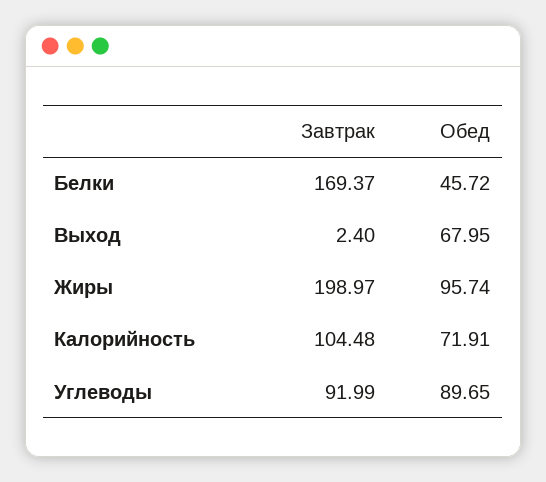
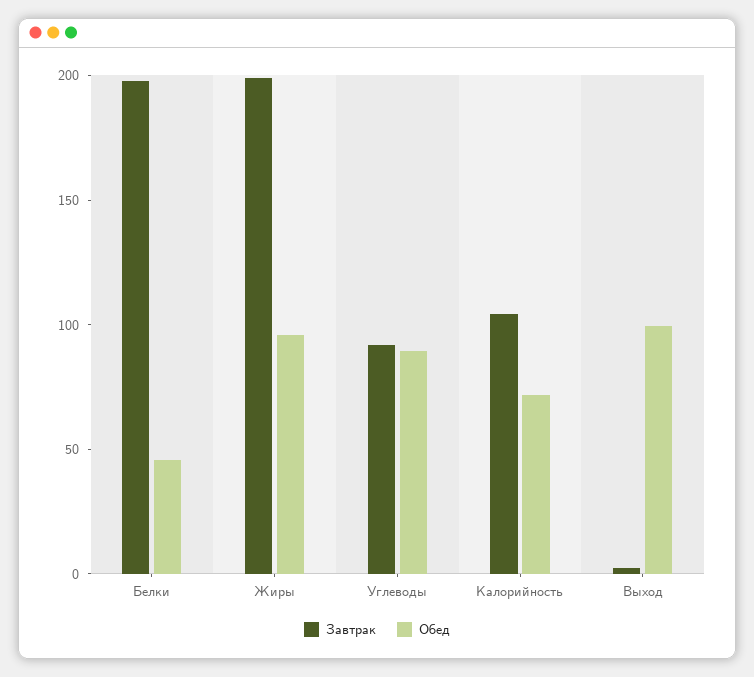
  {
    "Завтрак": {
-     "Белки": 169.37,
+     "Белки": 200,
      "Выход": 2.4,
      "Жиры": 198.97,
      "Калорийность": 104.48,
      "Углеводы": 91.99
    },
    "Обед": {
      "Белки": 45.72,
-     "Выход": 67.95,
+     "Выход": 100,
      "Жиры": 95.74,
      "Калорийность": 71.91,
      "Углеводы": 89.65
    }
  }

